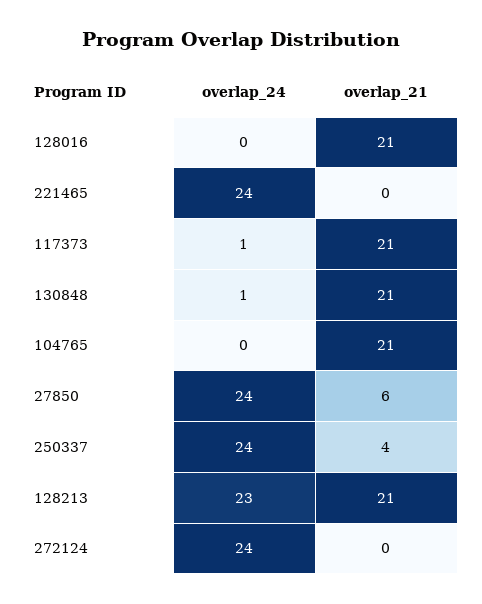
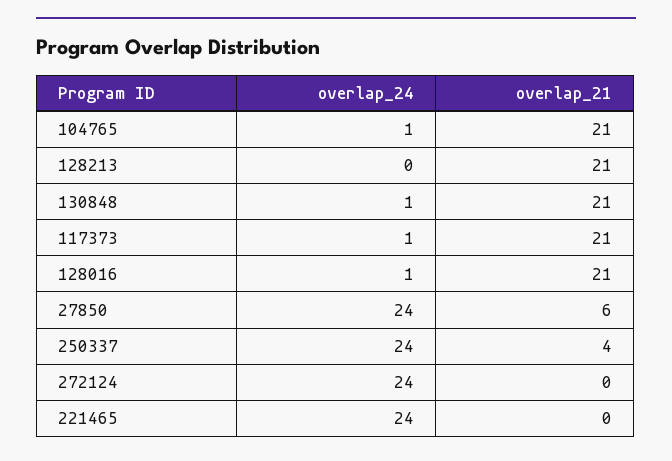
  {
    "overlap_24": {
-     "128016": 0,
+     "128016": 1,
      "221465": 24,
      "117373": 1,
      "130848": 1,
-     "104765": 0,
+     "104765": 1,
      "27850": 24,
      "250337": 24,
-     "128213": 23,
+     "128213": 0,
      "272124": 24
    },
    "overlap_21": {
      "128016": 21,
      "221465": 0,
      "117373": 21,
      "130848": 21,
      "104765": 21,
      "27850": 6,
      "250337": 4,
      "128213": 21,
      "272124": 0
    }
  }

